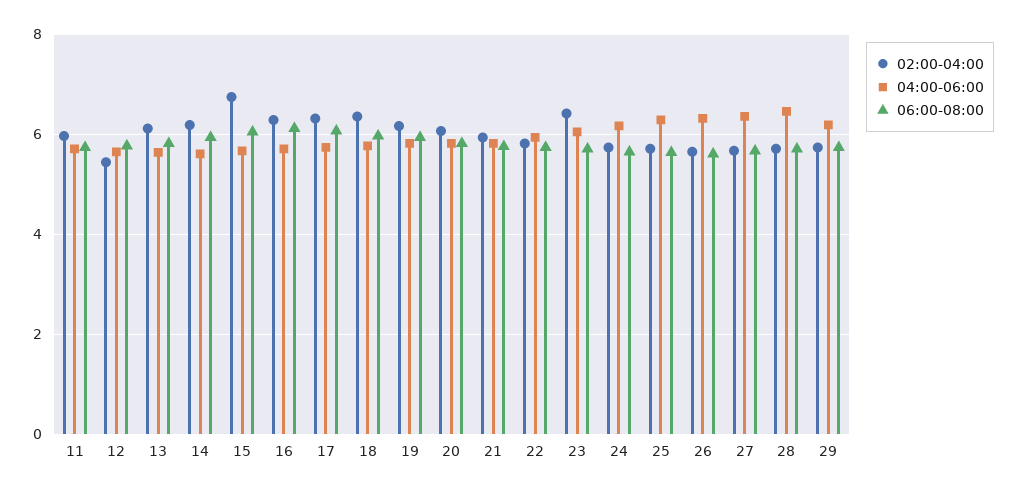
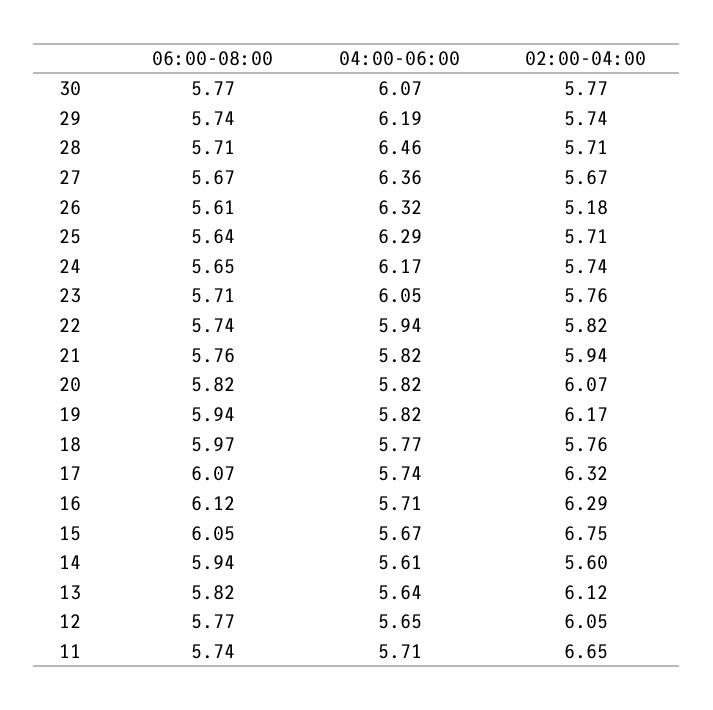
  {
    "02:00-04:00": {
-     "11": 6,
+     "11": 6.65,
-     "12": 5.4,
+     "12": 6.05,
      "13": 6.12,
-     "14": 6.2,
+     "14": 5.6,
      "15": 6.75,
      "16": 6.29,
      "17": 6.32,
-     "18": 6.4,
+     "18": 5.76,
      "19": 6.17,
      "20": 6.07,
      "21": 5.94,
      "22": 5.82,
-     "23": 6.4,
+     "23": 5.76,
      "24": 5.74,
      "25": 5.71,
-     "26": 5.6,
+     "26": 5.18,
      "27": 5.67,
      "28": 5.71,
-     "29": 5.74
+     "29": 5.74,
+     "30": 5.77
    },
    "04:00-06:00": {
      "11": 5.71,
      "12": 5.65,
      "13": 5.64,
      "14": 5.61,
      "15": 5.67,
      "16": 5.71,
      "17": 5.74,
      "18": 5.77,
      "19": 5.82,
      "20": 5.82,
      "21": 5.82,
      "22": 5.94,
      "23": 6.05,
      "24": 6.17,
      "25": 6.29,
      "26": 6.32,
      "27": 6.36,
      "28": 6.46,
-     "29": 6.19
+     "29": 6.19,
+     "30": 6.07
    },
    "06:00-08:00": {
      "11": 5.74,
      "12": 5.77,
      "13": 5.82,
      "14": 5.94,
      "15": 6.05,
      "16": 6.12,
      "17": 6.07,
      "18": 5.97,
      "19": 5.94,
      "20": 5.82,
      "21": 5.76,
      "22": 5.74,
      "23": 5.71,
      "24": 5.65,
      "25": 5.64,
      "26": 5.61,
      "27": 5.67,
      "28": 5.71,
-     "29": 5.74
+     "29": 5.74,
+     "30": 5.77
    }
  }

